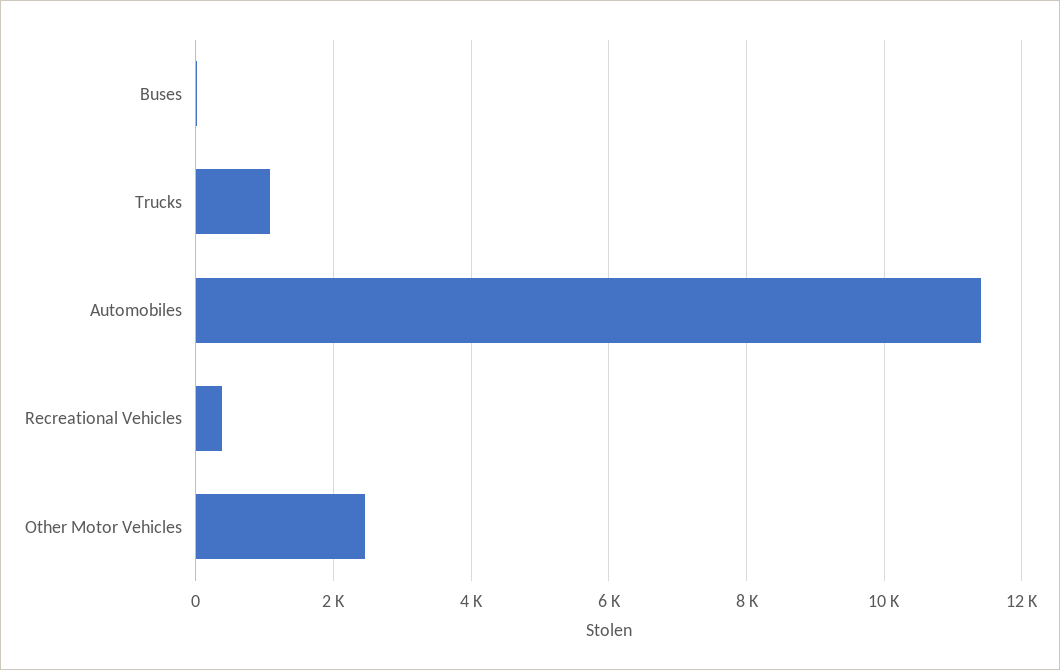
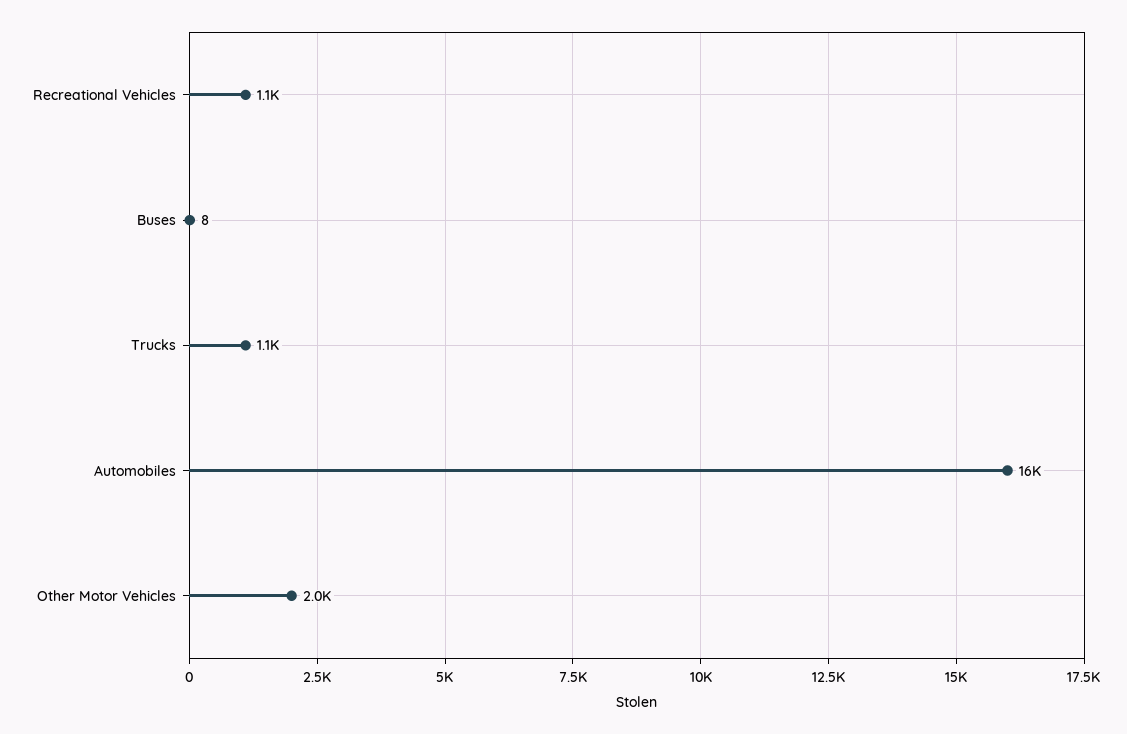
  {
    "Buses": 8,
    "Trucks": 1100,
-   "Automobiles": 11400,
+   "Automobiles": 16000,
-   "Recreational Vehicles": 400,
+   "Recreational Vehicles": 1100,
-   "Other Motor Vehicles": 2400
+   "Other Motor Vehicles": 2000
  }

